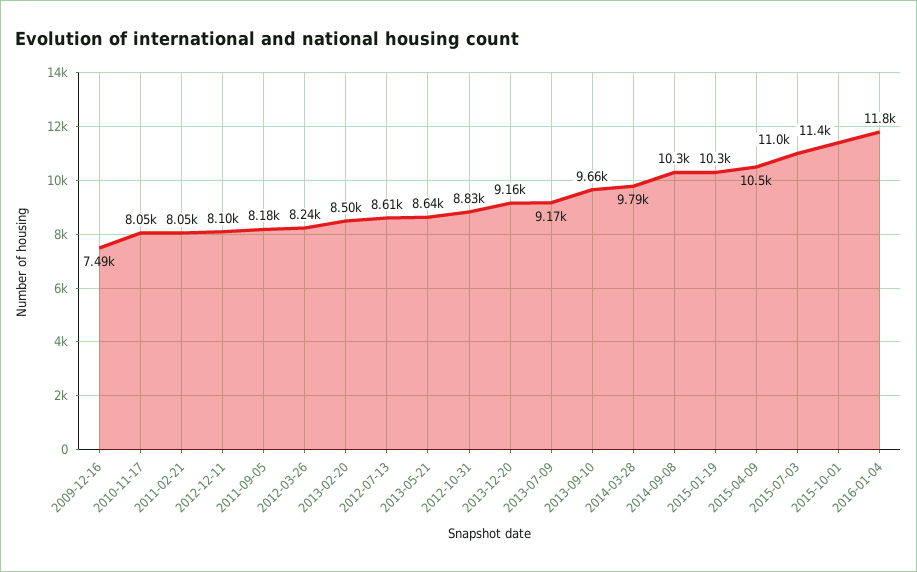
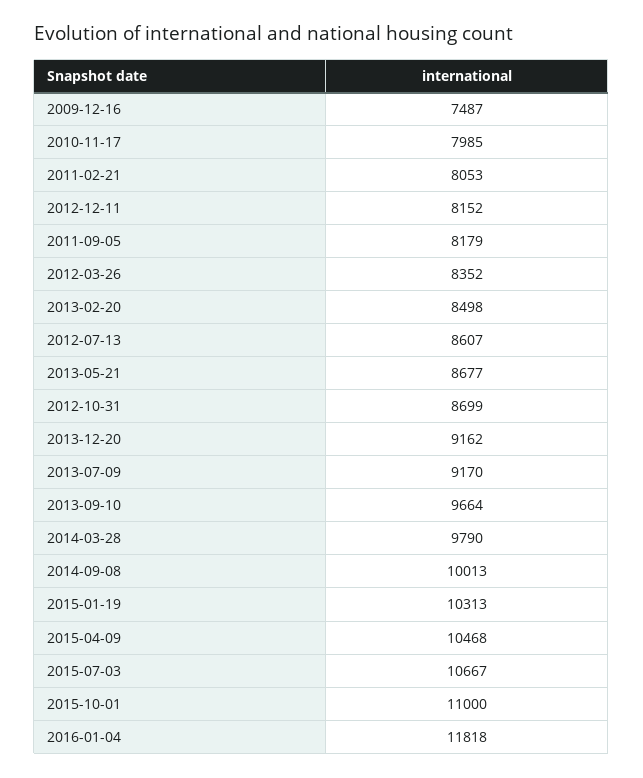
  {
    "2009-12-16": 7487,
-   "2010-11-17": 8050,
+   "2010-11-17": 7985,
    "2011-02-21": 8053,
-   "2012-12-11": 8100,
+   "2012-12-11": 8152,
    "2011-09-05": 8179,
-   "2012-03-26": 8240,
+   "2012-03-26": 8352,
    "2013-02-20": 8498,
    "2012-07-13": 8607,
-   "2013-05-21": 8640,
+   "2013-05-21": 8677,
-   "2012-10-31": 8830,
+   "2012-10-31": 8699,
    "2013-12-20": 9162,
    "2013-07-09": 9170,
    "2013-09-10": 9664,
    "2014-03-28": 9790,
-   "2014-09-08": 10300,
+   "2014-09-08": 10013,
    "2015-01-19": 10313,
    "2015-04-09": 10468,
-   "2015-07-03": 11000,
+   "2015-07-03": 10667,
-   "2015-10-01": 11400,
+   "2015-10-01": 11000,
    "2016-01-04": 11818
  }

